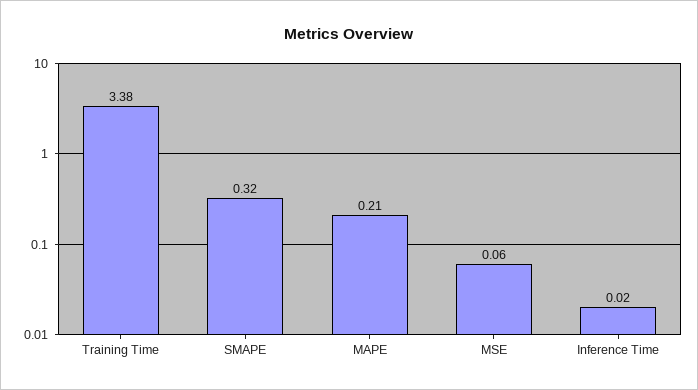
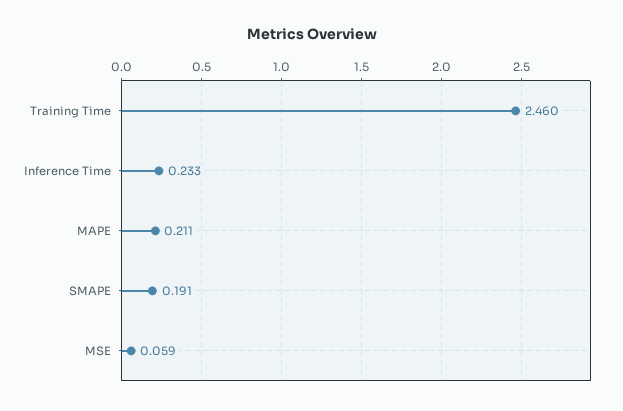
  {
-   "Training Time": 3.38,
+   "Training Time": 2.46,
-   "SMAPE": 0.32,
+   "SMAPE": 0.191,
    "MAPE": 0.211,
    "MSE": 0.059,
-   "Inference Time": 0.02
+   "Inference Time": 0.233
  }

